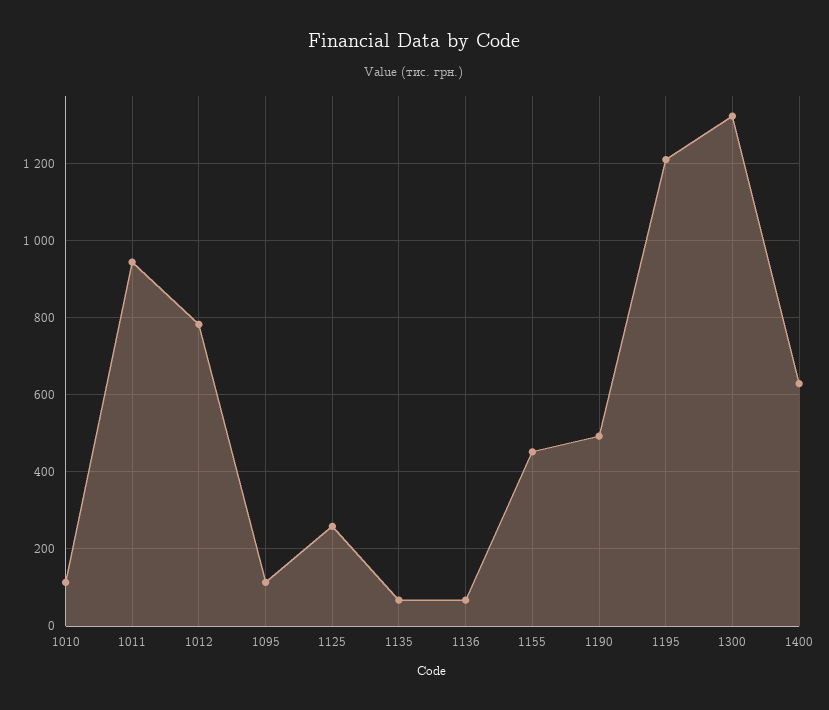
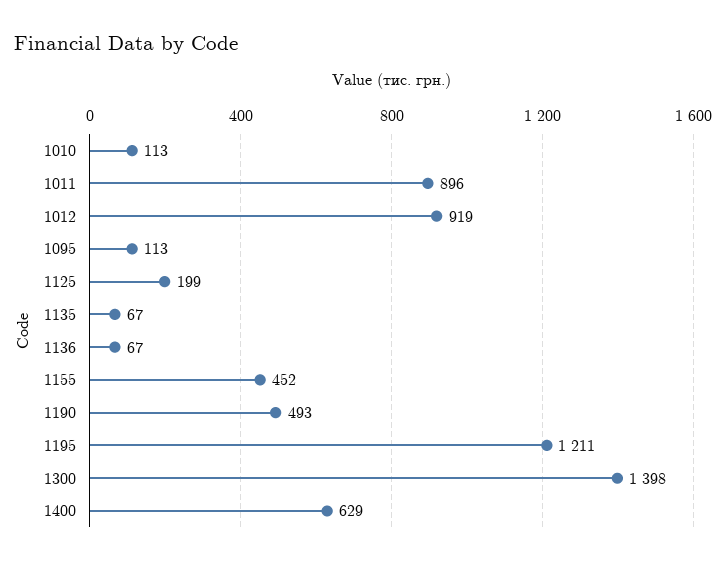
  {
    "1010": 113,
-   "1011": 940,
+   "1011": 896,
-   "1012": 780,
+   "1012": 919,
    "1095": 113,
-   "1125": 260,
+   "1125": 199,
    "1135": 67,
    "1136": 67,
    "1155": 452,
    "1190": 493,
    "1195": 1211,
-   "1300": 1320,
+   "1300": 1398,
    "1400": 629
  }

